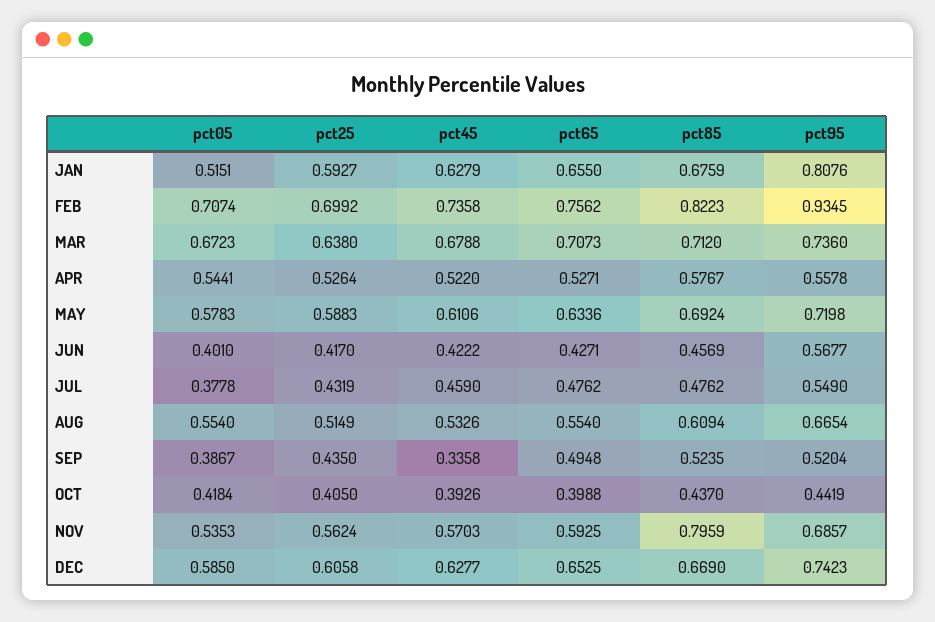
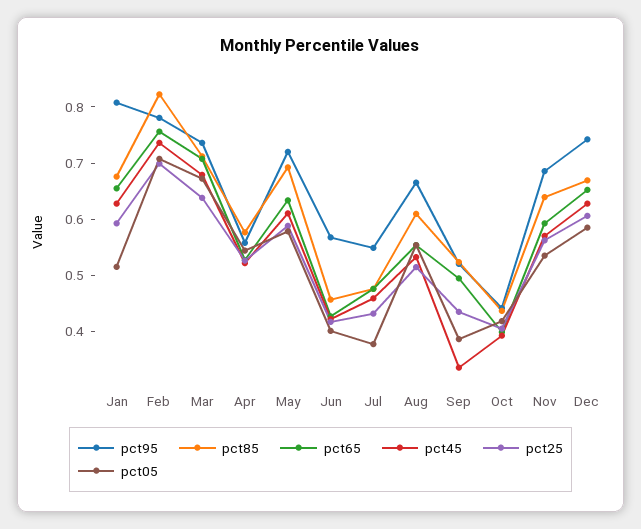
  {
    "pct05": {
      "JAN": 0.5151,
      "FEB": 0.7074,
      "MAR": 0.6723,
      "APR": 0.5441,
      "MAY": 0.5783,
      "JUN": 0.401,
      "JUL": 0.3778,
      "AUG": 0.554,
      "SEP": 0.3867,
      "OCT": 0.4184,
      "NOV": 0.5353,
      "DEC": 0.585
    },
    "pct25": {
      "JAN": 0.5927,
      "FEB": 0.6992,
      "MAR": 0.638,
      "APR": 0.5264,
      "MAY": 0.5883,
      "JUN": 0.417,
      "JUL": 0.4319,
      "AUG": 0.5149,
      "SEP": 0.435,
      "OCT": 0.405,
      "NOV": 0.5624,
      "DEC": 0.6058
    },
    "pct45": {
      "JAN": 0.6279,
      "FEB": 0.7358,
      "MAR": 0.6788,
      "APR": 0.522,
      "MAY": 0.6106,
      "JUN": 0.4222,
      "JUL": 0.459,
      "AUG": 0.5326,
      "SEP": 0.3358,
      "OCT": 0.3926,
      "NOV": 0.5703,
      "DEC": 0.6277
    },
    "pct65": {
      "JAN": 0.655,
      "FEB": 0.7562,
      "MAR": 0.7073,
      "APR": 0.5271,
      "MAY": 0.6336,
      "JUN": 0.4271,
      "JUL": 0.4762,
      "AUG": 0.554,
      "SEP": 0.4948,
      "OCT": 0.3988,
      "NOV": 0.5925,
      "DEC": 0.6525
    },
    "pct85": {
      "JAN": 0.6759,
      "FEB": 0.8223,
      "MAR": 0.712,
      "APR": 0.5767,
      "MAY": 0.6924,
      "JUN": 0.4569,
      "JUL": 0.4762,
      "AUG": 0.6094,
      "SEP": 0.5235,
      "OCT": 0.437,
-     "NOV": 0.7959,
+     "NOV": 0.64,
      "DEC": 0.669
    },
    "pct95": {
      "JAN": 0.8076,
-     "FEB": 0.9345,
+     "FEB": 0.78,
      "MAR": 0.736,
      "APR": 0.5578,
      "MAY": 0.7198,
      "JUN": 0.5677,
      "JUL": 0.549,
      "AUG": 0.6654,
      "SEP": 0.5204,
      "OCT": 0.4419,
      "NOV": 0.6857,
      "DEC": 0.7423
    }
  }

